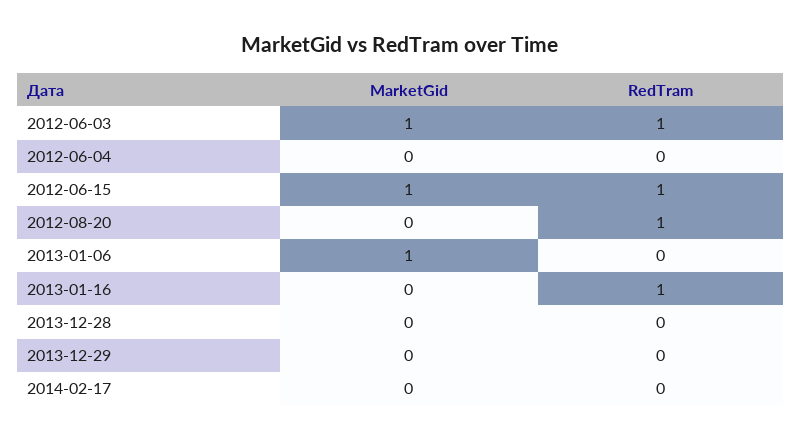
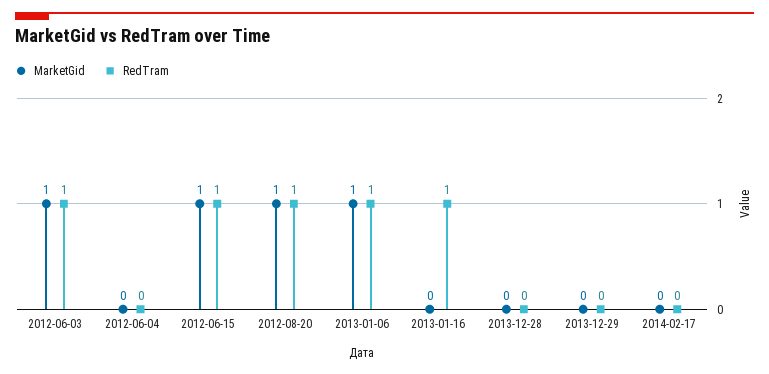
  {
    "MarketGid": {
      "2012-06-03": 1,
      "2012-06-04": 0,
      "2012-06-15": 1,
-     "2012-08-20": 0,
+     "2012-08-20": 1,
      "2013-01-06": 1,
      "2013-01-16": 0,
      "2013-12-28": 0,
      "2013-12-29": 0,
      "2014-02-17": 0
    },
    "RedTram": {
      "2012-06-03": 1,
      "2012-06-04": 0,
      "2012-06-15": 1,
      "2012-08-20": 1,
-     "2013-01-06": 0,
+     "2013-01-06": 1,
      "2013-01-16": 1,
      "2013-12-28": 0,
      "2013-12-29": 0,
      "2014-02-17": 0
    }
  }

